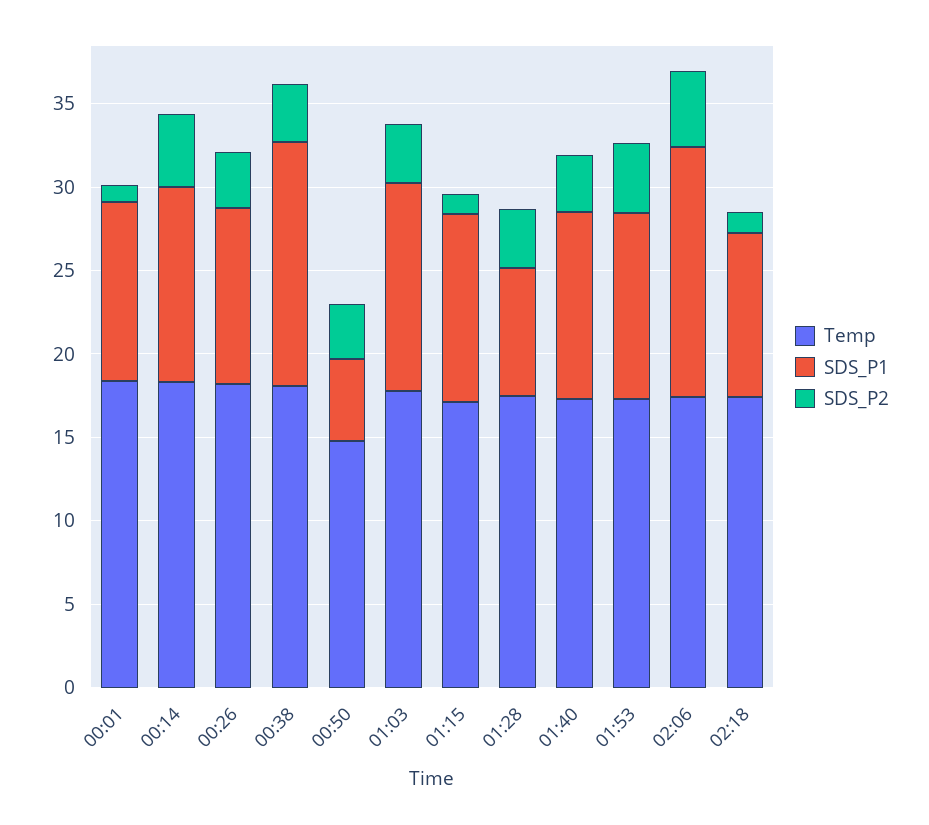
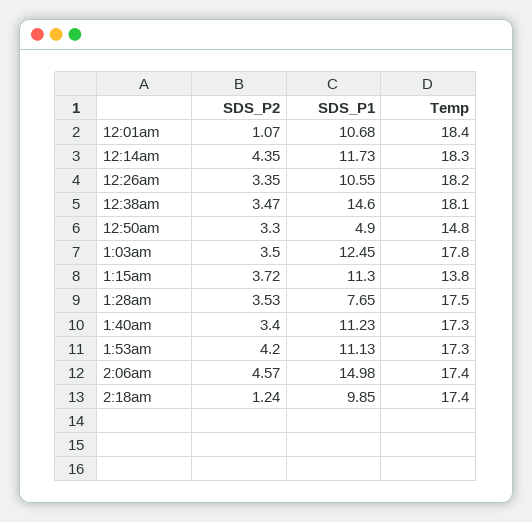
  {
    "Temp": {
      "00:01": 18.4,
      "00:14": 18.3,
      "00:26": 18.2,
      "00:38": 18.1,
      "00:50": 14.8,
      "01:03": 17.8,
-     "01:15": 17,
+     "01:15": 13.8,
      "01:28": 17.5,
      "01:40": 17.3,
      "01:53": 17.3,
      "02:06": 17.4,
      "02:18": 17.4
    },
    "SDS_P1": {
      "00:01": 10.68,
      "00:14": 11.73,
      "00:26": 10.55,
      "00:38": 14.6,
      "00:50": 4.9,
      "01:03": 12.45,
      "01:15": 11.3,
      "01:28": 7.65,
      "01:40": 11.23,
      "01:53": 11.13,
      "02:06": 14.98,
      "02:18": 9.85
    },
    "SDS_P2": {
      "00:01": 1.07,
      "00:14": 4.35,
      "00:26": 3.35,
      "00:38": 3.47,
      "00:50": 3.3,
      "01:03": 3.5,
-     "01:15": 1,
+     "01:15": 3.72,
      "01:28": 3.53,
      "01:40": 3.4,
      "01:53": 4.2,
      "02:06": 4.57,
      "02:18": 1.24
    }
  }

